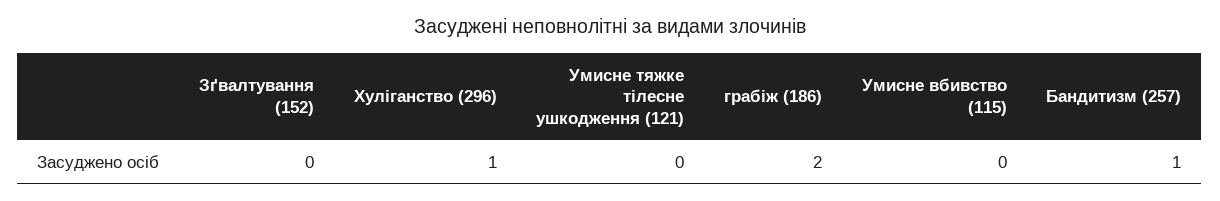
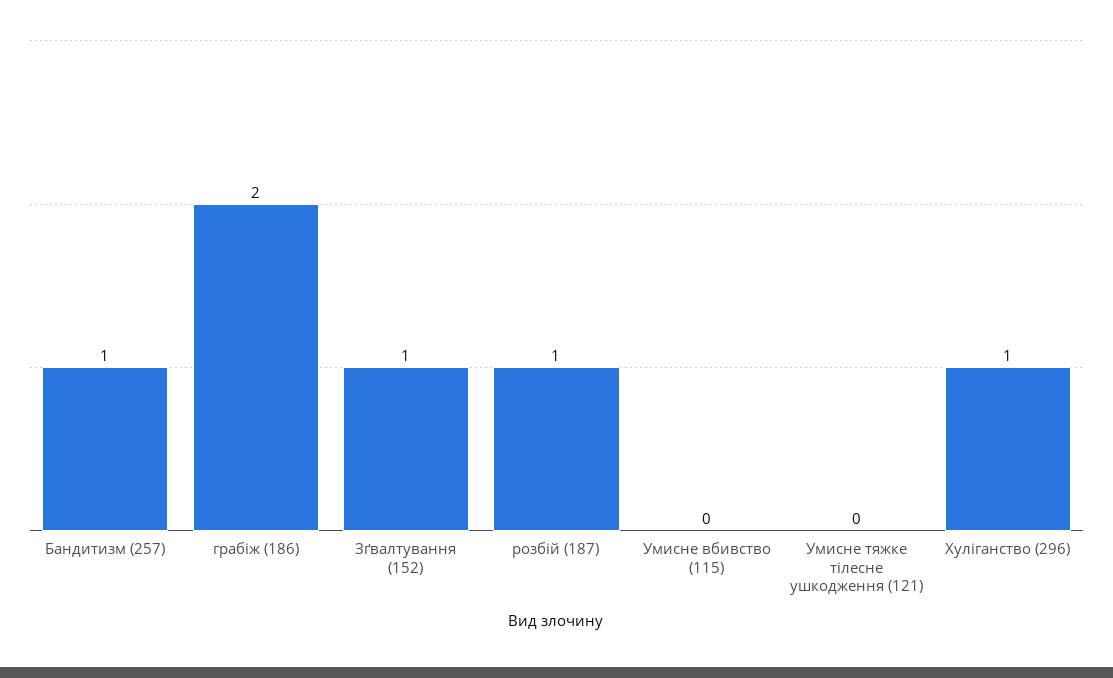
  {
-   "Зґвалтування (152)": 0,
+   "Зґвалтування (152)": 1,
    "Хуліганство (296)": 1,
    "Умисне тяжке тілесне ушкодження (121)": 0,
    "грабіж (186)": 2,
    "Умисне вбивство (115)": 0,
-   "Бандитизм (257)": 1
+   "Бандитизм (257)": 1,
+   "розбій (187)": 1
  }

